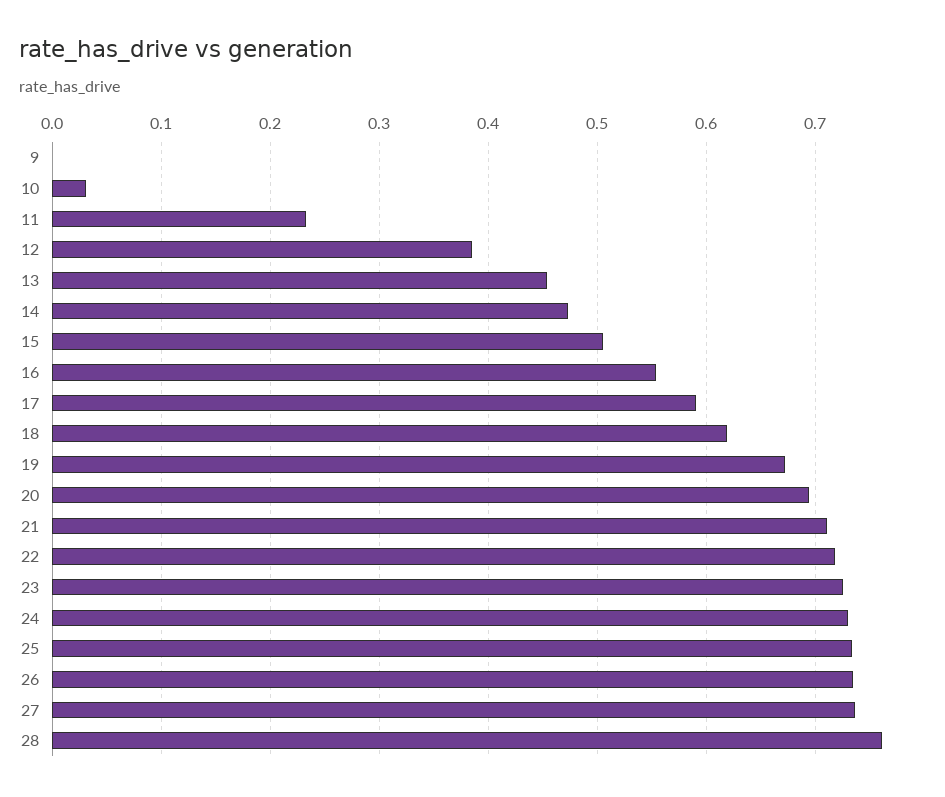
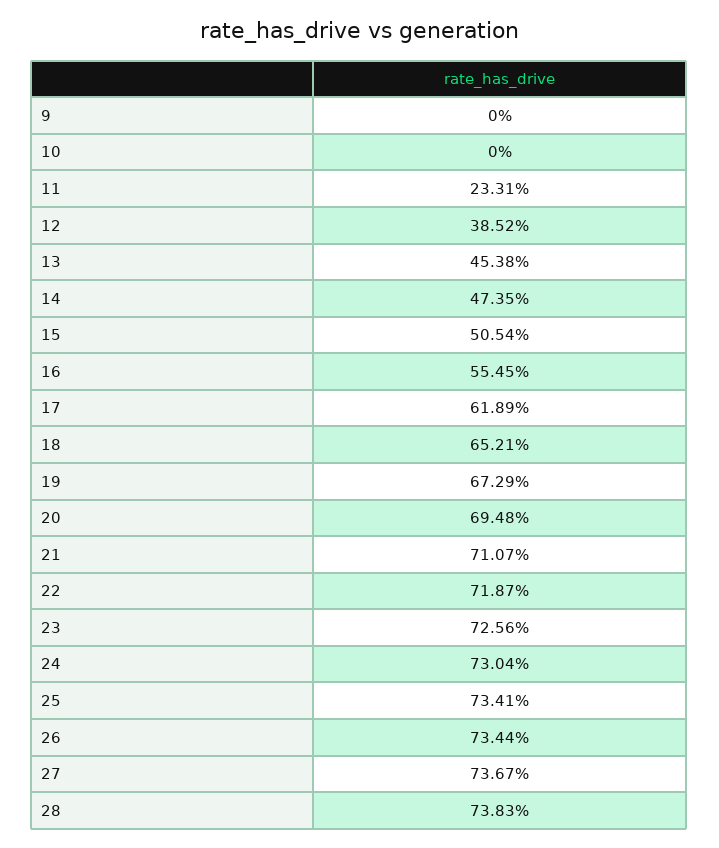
  {
    "9": 0,
-   "10": 0.03,
+   "10": 0,
    "11": 0.2331,
    "12": 0.3852,
    "13": 0.4538,
    "14": 0.4735,
    "15": 0.5054,
    "16": 0.5545,
-   "17": 0.59,
+   "17": 0.6189,
-   "18": 0.62,
+   "18": 0.6521,
    "19": 0.6729,
    "20": 0.6948,
    "21": 0.7107,
    "22": 0.7187,
    "23": 0.7256,
    "24": 0.7304,
    "25": 0.7341,
    "26": 0.7344,
    "27": 0.7367,
-   "28": 0.76
+   "28": 0.7383
  }

